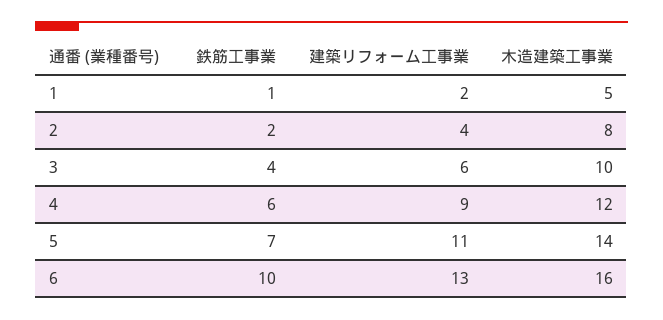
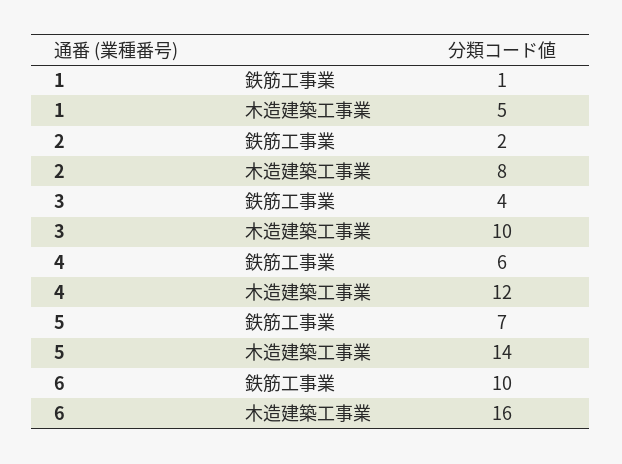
  {
    "鉄筋工事業": {
      "1": 1,
      "2": 2,
      "3": 4,
      "4": 6,
      "5": 7,
      "6": 10
    },
-   "建築リフォーム工事業": {
-     "1": 2,
-     "2": 4,
-     "3": 6,
-     "4": 9,
-     "5": 11,
-     "6": 13
-   },
    "木造建築工事業": {
      "1": 5,
      "2": 8,
      "3": 10,
      "4": 12,
      "5": 14,
      "6": 16
    }
  }

